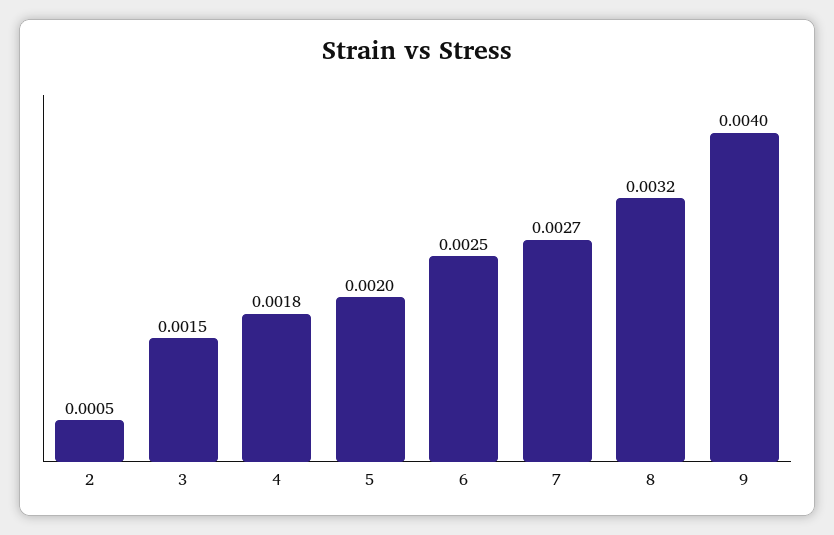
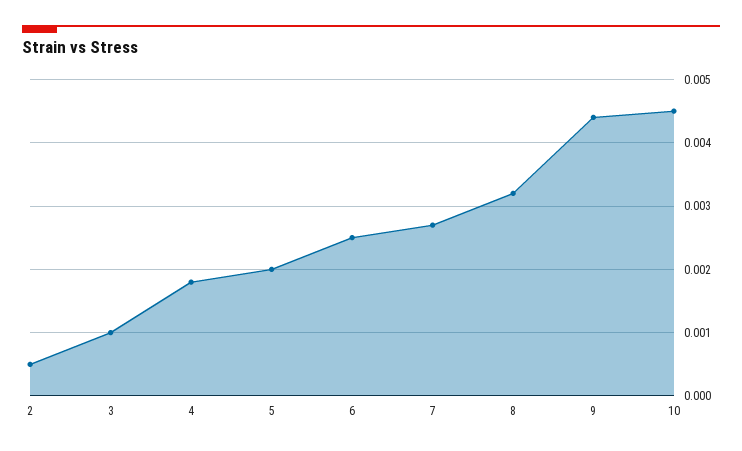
  {
    "2": 0.0005,
-   "3": 0.0015,
+   "3": 0.001,
    "4": 0.0018,
    "5": 0.002,
    "6": 0.0025,
    "7": 0.0027,
    "8": 0.0032,
-   "9": 0.004
+   "9": 0.0044,
+   "10": 0.0045
  }

